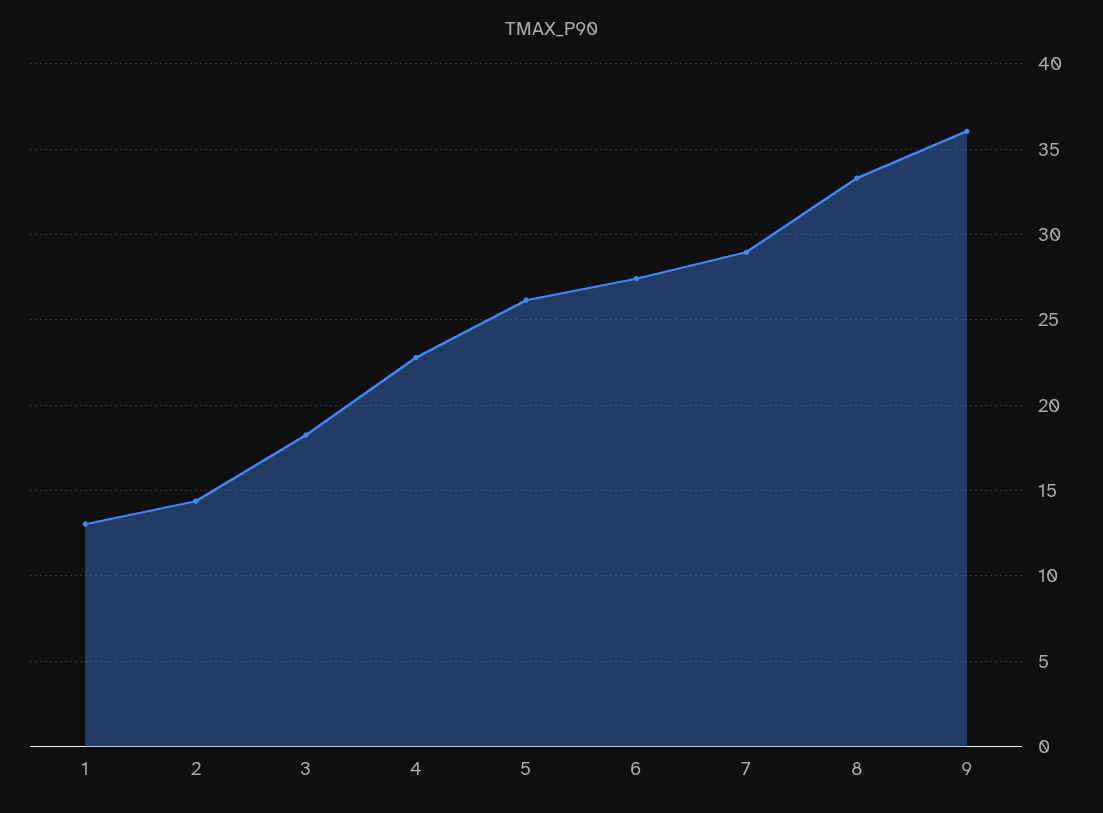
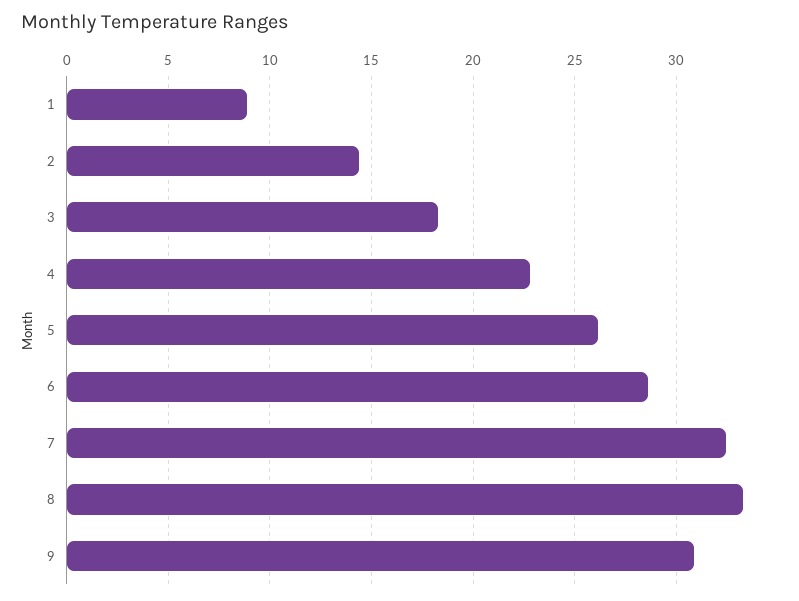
  {
-   "1": 13,
+   "1": 9,
    "2": 14.5,
    "3": 18.5,
    "4": 23,
    "5": 26,
-   "6": 27.5,
+   "6": 28.5,
-   "7": 29,
+   "7": 32.5,
    "8": 33.5,
-   "9": 36
+   "9": 31
  }

